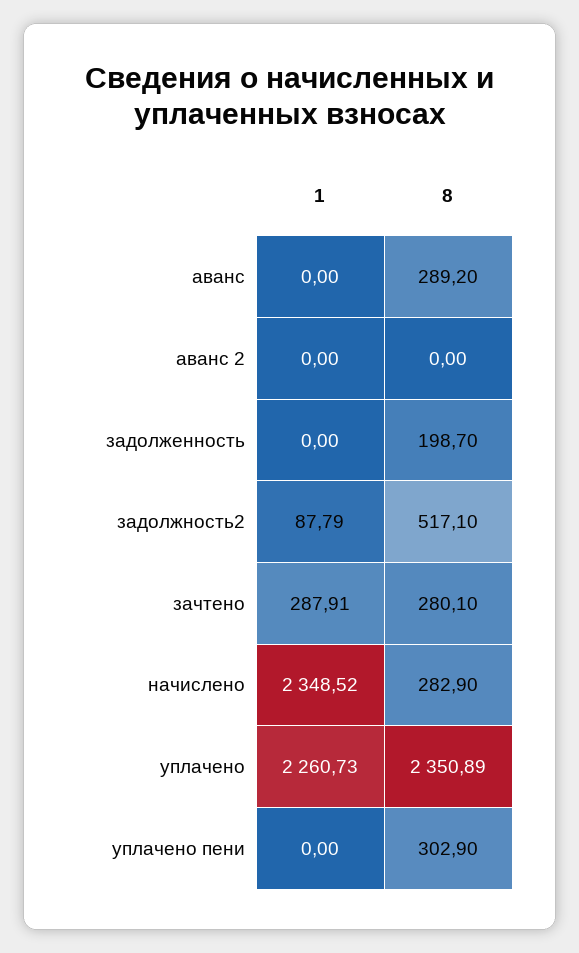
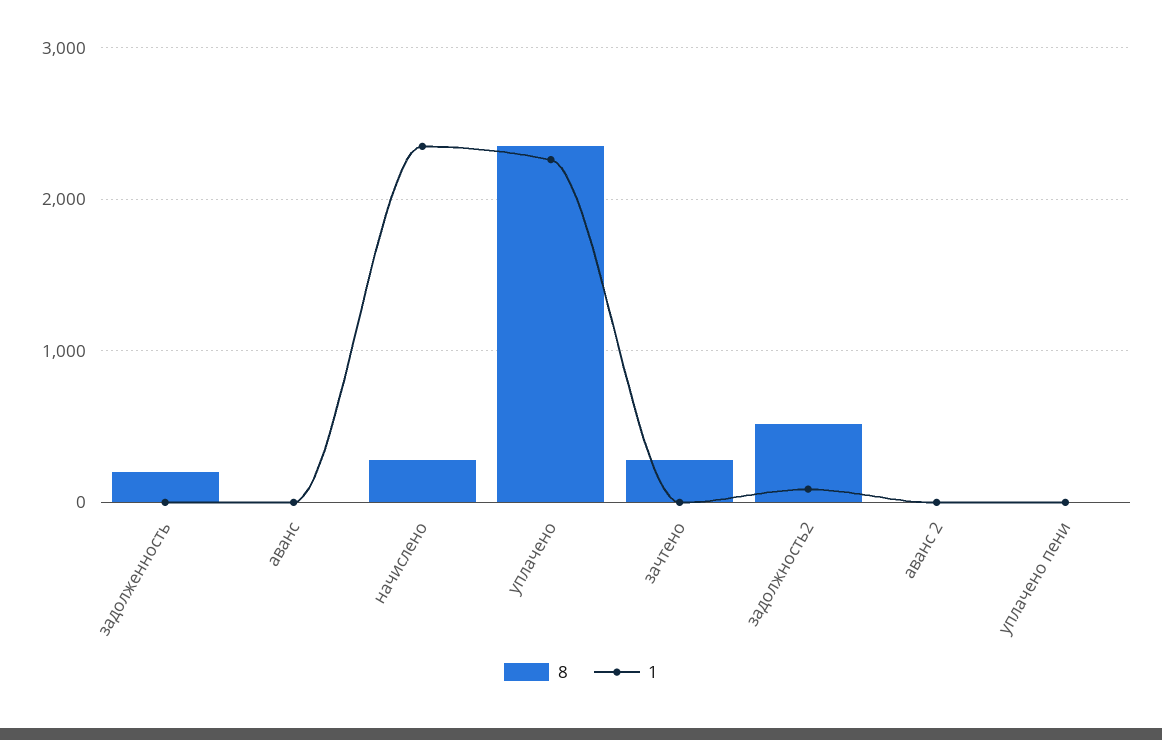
  {
    "1": {
      "аванс": 0,
      "аванс 2": 0,
      "задолженность": 0,
      "задолжность2": 87.79,
-     "зачтено": 287.91,
+     "зачтено": 0,
      "начислено": 2348.52,
      "уплачено": 2260.73,
      "уплачено пени": 0
    },
    "8": {
-     "аванс": 289.2,
+     "аванс": 0,
      "аванс 2": 0,
      "задолженность": 198.7,
      "задолжность2": 517.1,
      "зачтено": 280.1,
      "начислено": 282.9,
      "уплачено": 2350.89,
-     "уплачено пени": 302.9
+     "уплачено пени": 0
    }
  }

